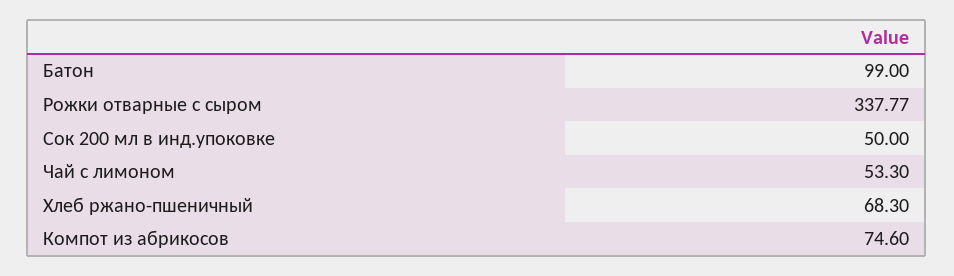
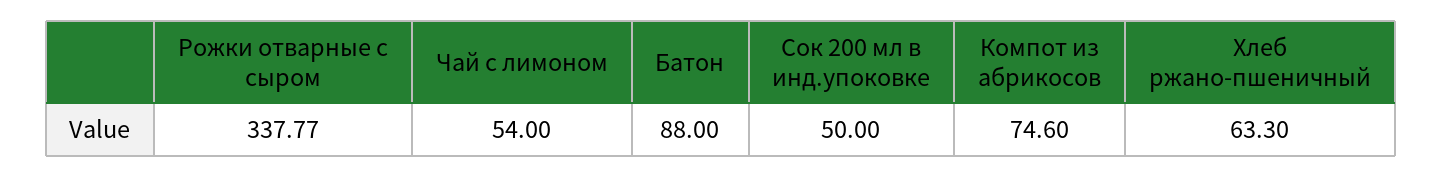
  {
-   "Батон": 99,
+   "Батон": 88,
    "Рожки отварные с сыром": 337.77,
    "Сок 200 мл в инд.упоковке": 50,
-   "Чай с лимоном": 53.3,
+   "Чай с лимоном": 54,
-   "Хлеб ржано-пшеничный": 68.3,
+   "Хлеб ржано-пшеничный": 63.3,
    "Компот из абрикосов": 74.6
  }

